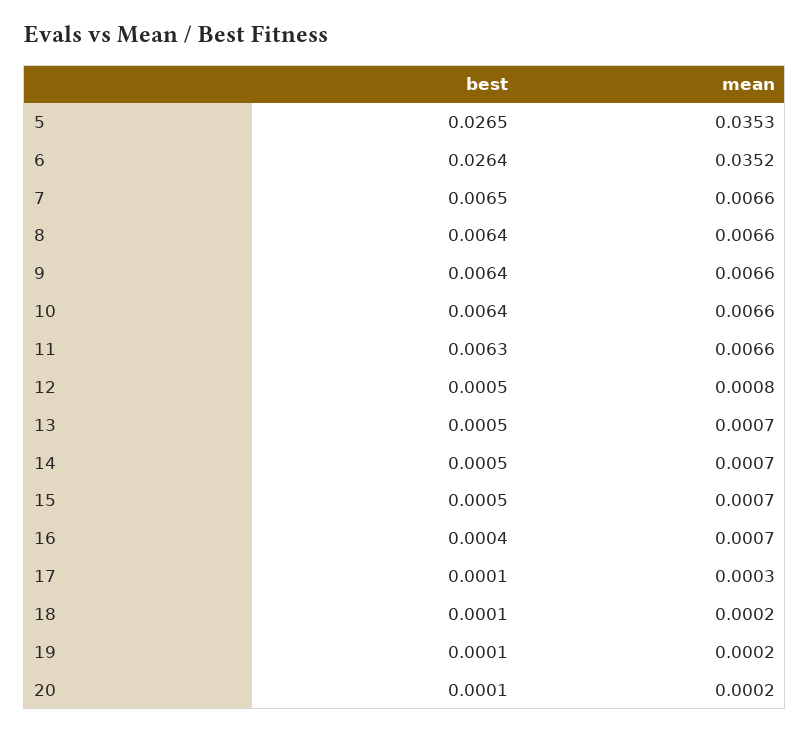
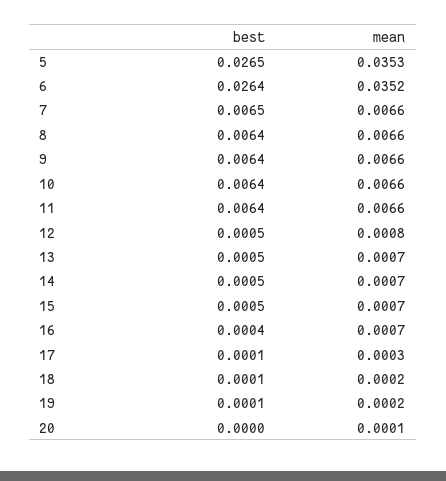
  {
    "best": {
      "5": 0.0265,
      "6": 0.0264,
      "7": 0.0065,
      "8": 0.0064,
      "9": 0.0064,
      "10": 0.0064,
-     "11": 0.0063,
+     "11": 0.0064,
      "12": 0.0005,
      "13": 0.0005,
      "14": 0.0005,
      "15": 0.0005,
      "16": 0.0004,
      "17": 0.0001,
      "18": 0.0001,
      "19": 0.0001,
-     "20": 0.0001
+     "20": 0
    },
    "mean": {
      "5": 0.0353,
      "6": 0.0352,
      "7": 0.0066,
      "8": 0.0066,
      "9": 0.0066,
      "10": 0.0066,
      "11": 0.0066,
      "12": 0.0008,
      "13": 0.0007,
      "14": 0.0007,
      "15": 0.0007,
      "16": 0.0007,
      "17": 0.0003,
      "18": 0.0002,
      "19": 0.0002,
-     "20": 0.0002
+     "20": 0.0001
    }
  }

